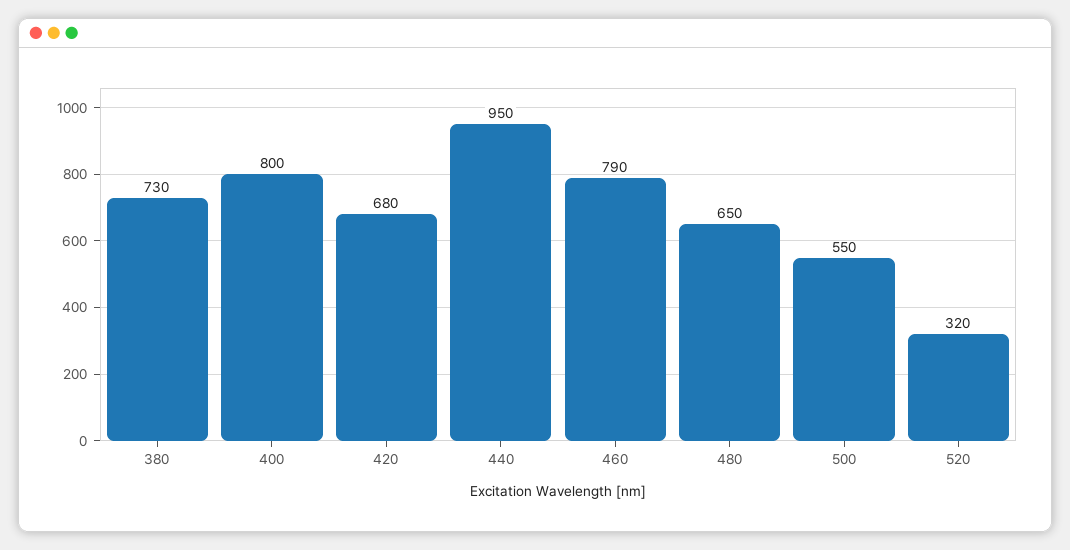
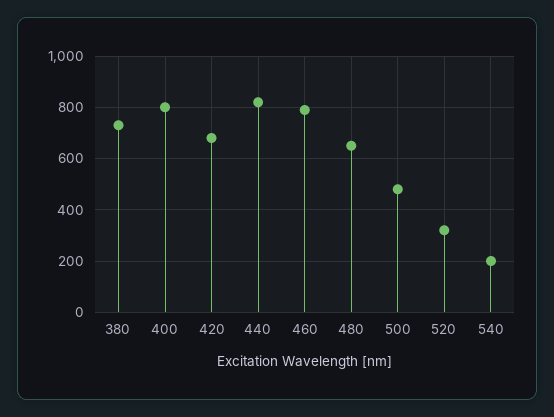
  {
    "380": 730,
    "400": 800,
    "420": 680,
-   "440": 950,
+   "440": 825,
    "460": 790,
    "480": 650,
-   "500": 550,
+   "500": 475,
-   "520": 320
+   "520": 320,
+   "540": 200
  }

